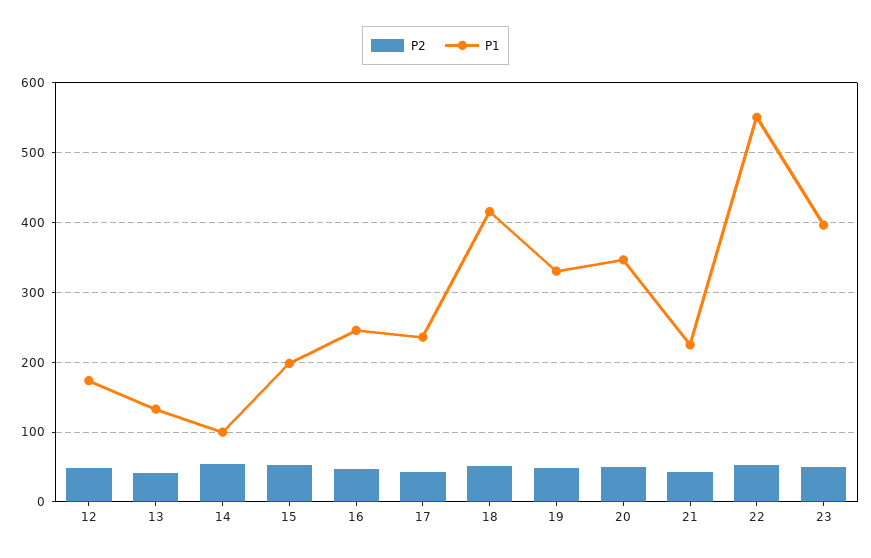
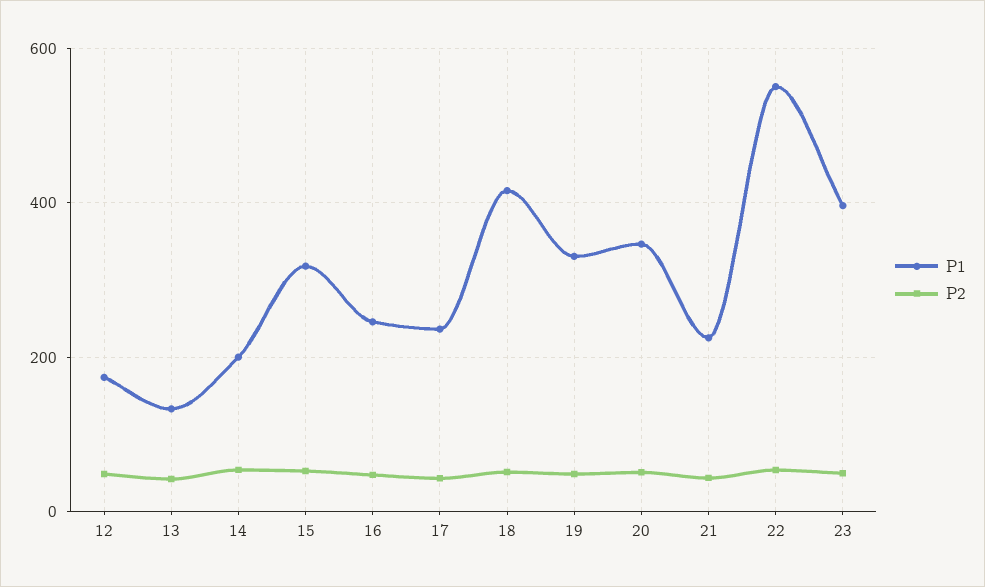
  {
    "P2": {
      "12": 50,
      "13": 40,
      "14": 50,
      "15": 50,
      "16": 50,
      "17": 40,
      "18": 50,
      "19": 50,
      "20": 50,
      "21": 40,
      "22": 50,
      "23": 50
    },
    "P1": {
      "12": 170,
      "13": 130,
-     "14": 100,
+     "14": 200,
-     "15": 200,
+     "15": 320,
      "16": 250,
      "17": 240,
      "18": 420,
      "19": 330,
      "20": 350,
      "21": 220,
      "22": 550,
      "23": 400
    }
  }

